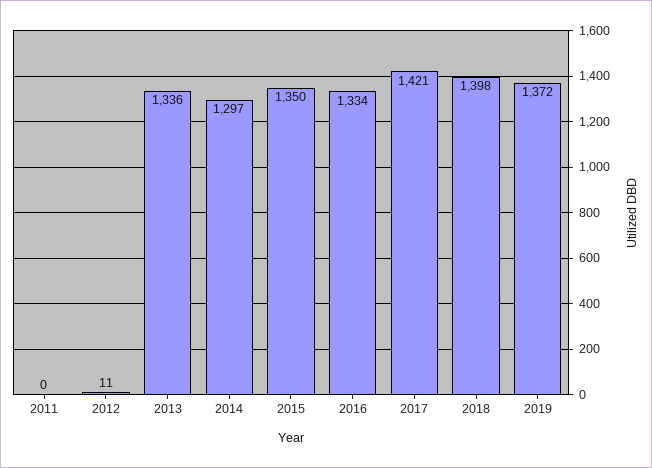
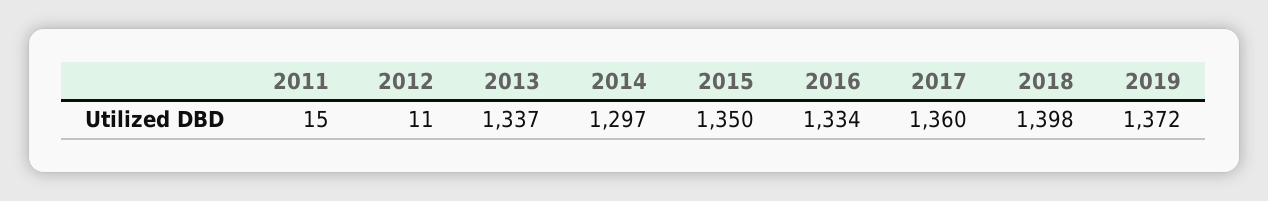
  {
-   "2011": 0,
+   "2011": 15,
    "2012": 11,
-   "2013": 1336,
+   "2013": 1337,
    "2014": 1297,
    "2015": 1350,
    "2016": 1334,
-   "2017": 1421,
+   "2017": 1360,
    "2018": 1398,
    "2019": 1372
  }

